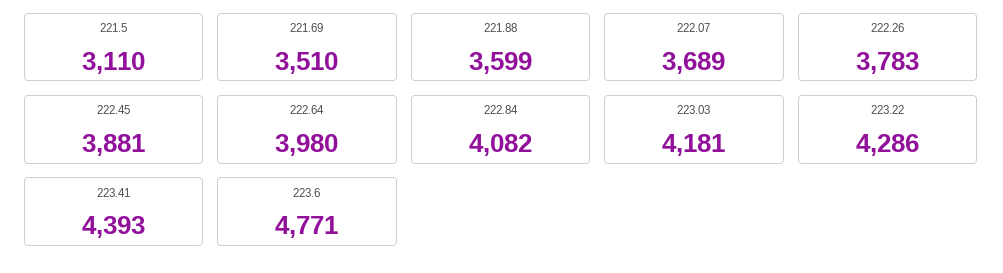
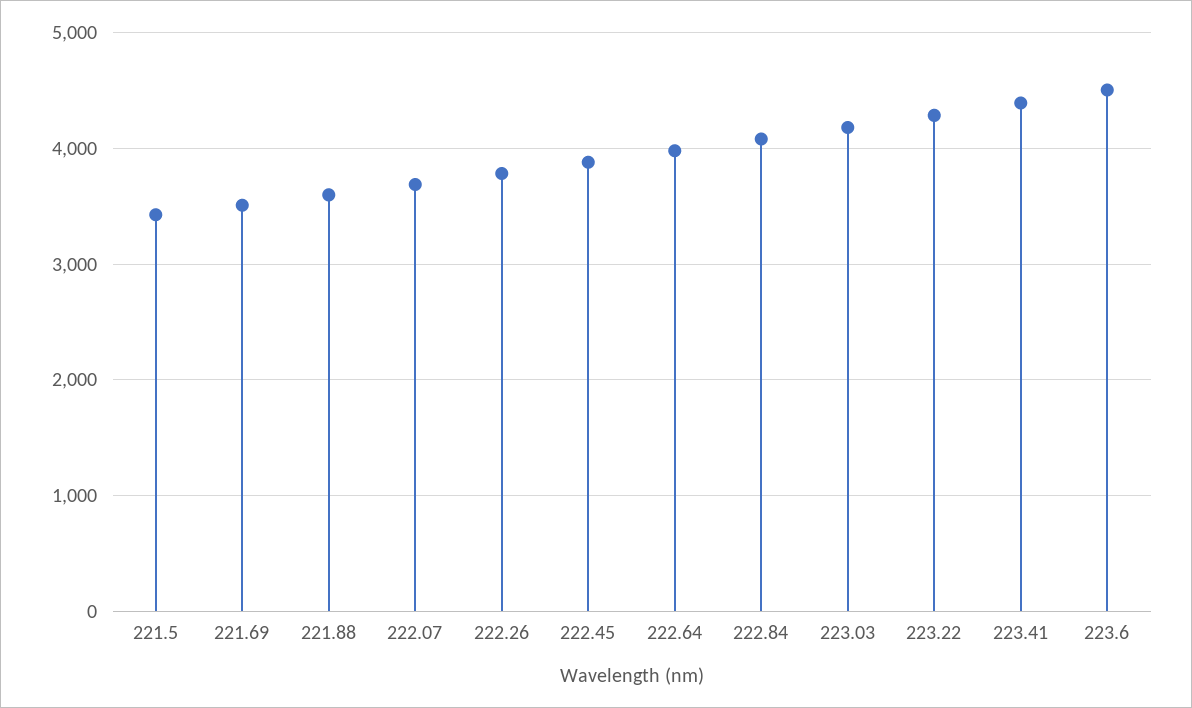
  {
-   "221.5": 3110,
+   "221.5": 3400,
    "221.69": 3510,
    "221.88": 3599,
    "222.07": 3689,
    "222.26": 3783,
    "222.45": 3881,
    "222.64": 3980,
    "222.84": 4082,
    "223.03": 4181,
    "223.22": 4286,
    "223.41": 4393,
-   "223.6": 4771
+   "223.6": 4500
  }

